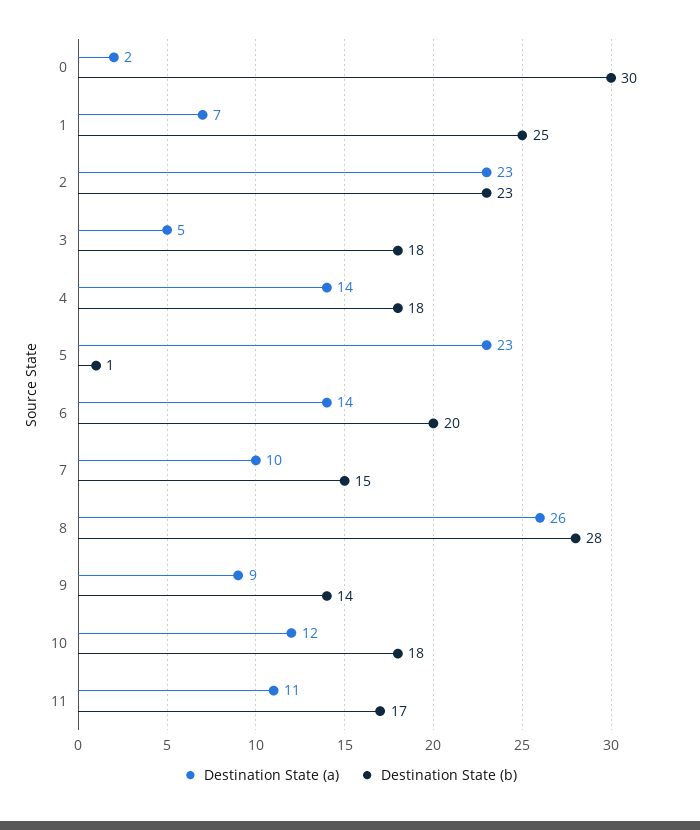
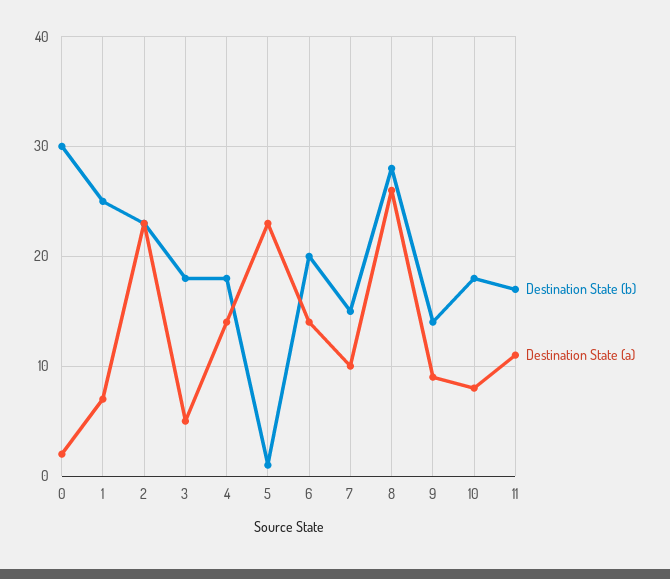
  {
    "Destination State (a)": {
      "0": 2,
      "1": 7,
      "2": 23,
      "3": 5,
      "4": 14,
      "5": 23,
      "6": 14,
      "7": 10,
      "8": 26,
      "9": 9,
-     "10": 12,
+     "10": 8,
      "11": 11
    },
    "Destination State (b)": {
      "0": 30,
      "1": 25,
      "2": 23,
      "3": 18,
      "4": 18,
      "5": 1,
      "6": 20,
      "7": 15,
      "8": 28,
      "9": 14,
      "10": 18,
      "11": 17
    }
  }

